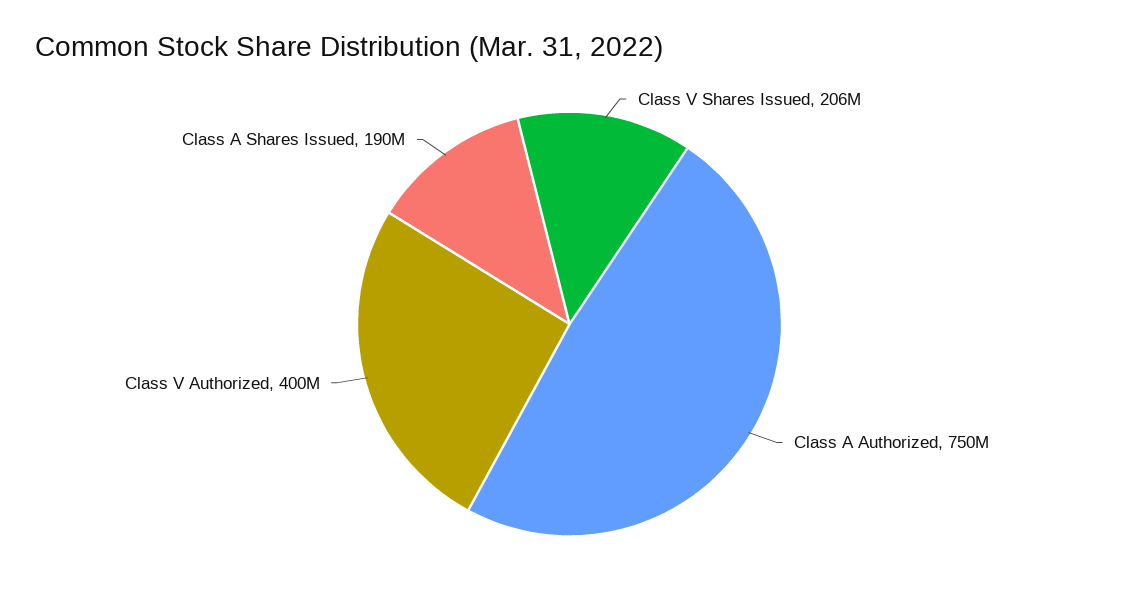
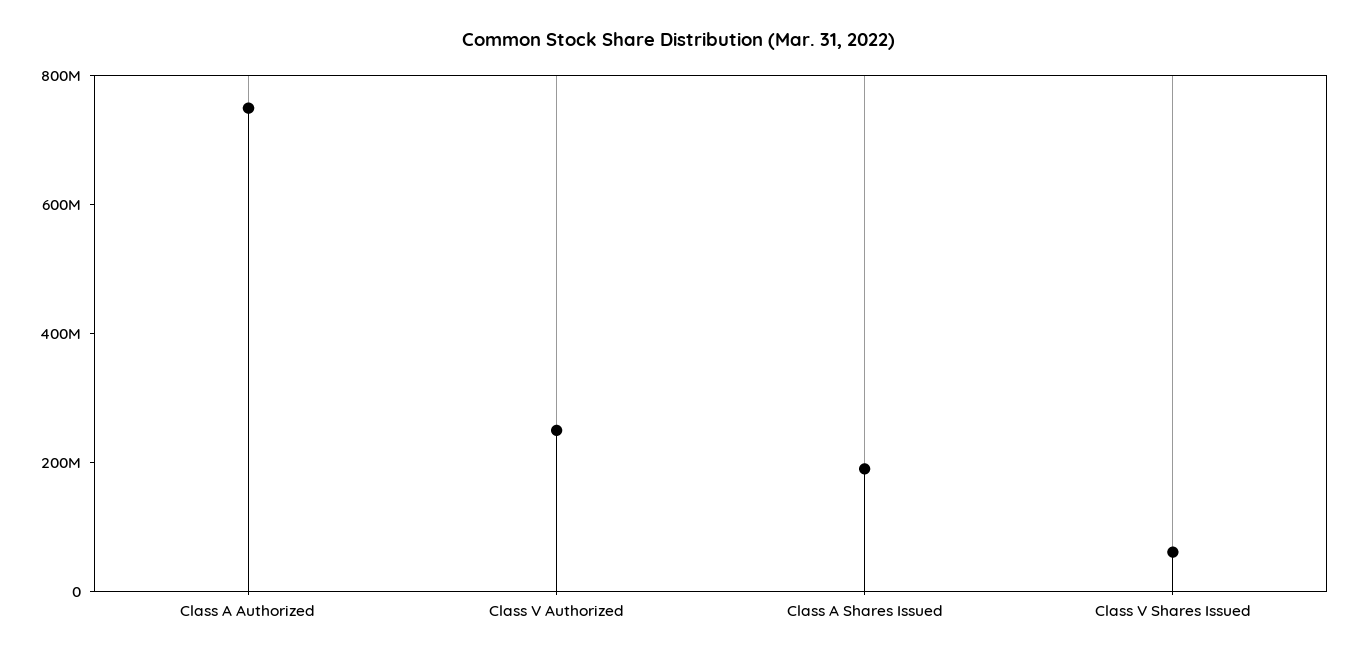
  {
-   "Class V Shares Issued": 206000000,
+   "Class V Shares Issued": 50000000,
    "Class A Authorized": 750000000,
-   "Class V Authorized": 400000000,
+   "Class V Authorized": 250000000,
    "Class A Shares Issued": 190000000
  }

